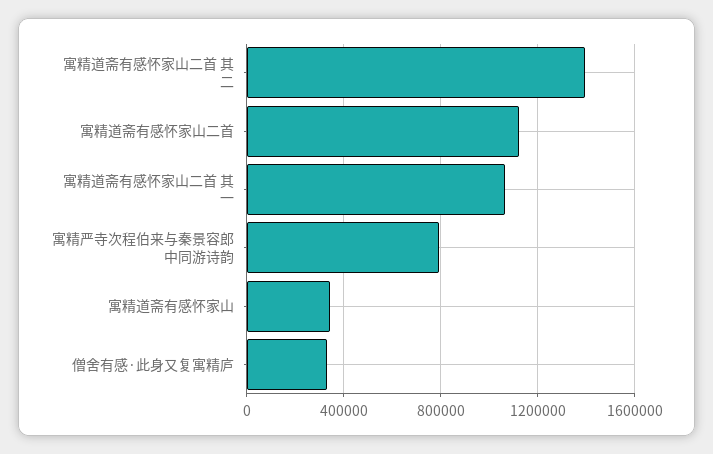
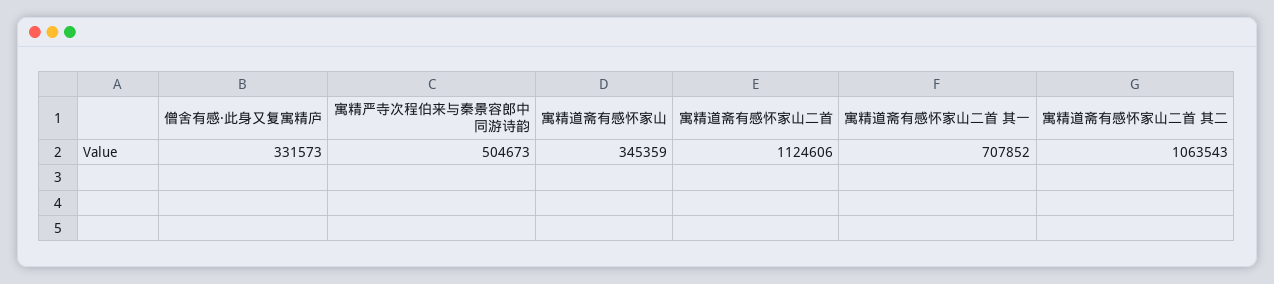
  {
-   "寓精道斋有感怀家山二首 其二": 1400000,
+   "寓精道斋有感怀家山二首 其二": 1063543,
    "寓精道斋有感怀家山二首": 1124606,
-   "寓精道斋有感怀家山二首 其一": 1050000,
+   "寓精道斋有感怀家山二首 其一": 707852,
-   "寓精严寺次程伯来与秦景容郎中同游诗韵": 800000,
+   "寓精严寺次程伯来与秦景容郎中同游诗韵": 504673,
    "寓精道斋有感怀家山": 345359,
    "僧舍有感·此身又复寓精庐": 331573
  }

